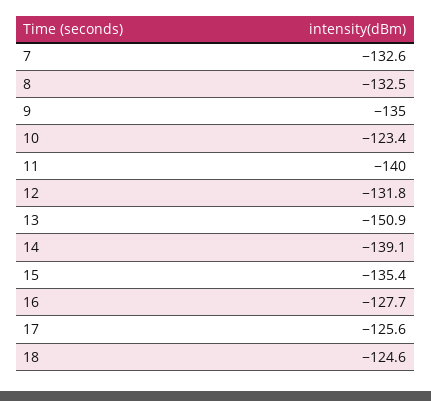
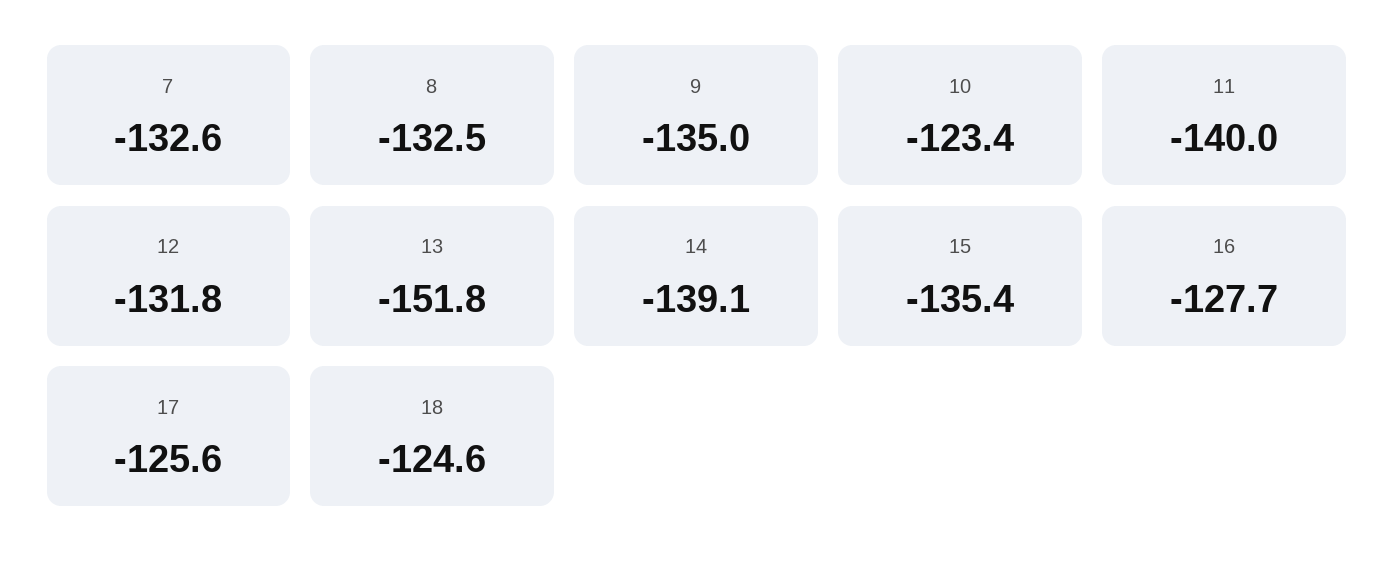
  {
    "7": -132.6,
    "8": -132.5,
    "9": -135,
    "10": -123.4,
    "11": -140,
    "12": -131.8,
-   "13": -150.9,
+   "13": -151.8,
    "14": -139.1,
    "15": -135.4,
    "16": -127.7,
    "17": -125.6,
    "18": -124.6
  }

